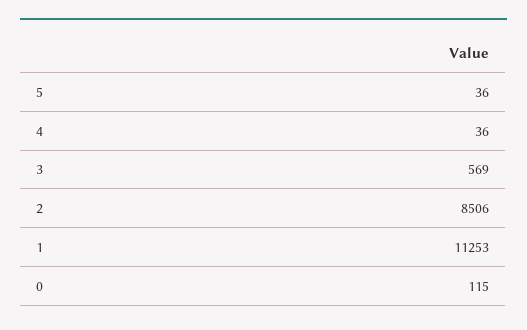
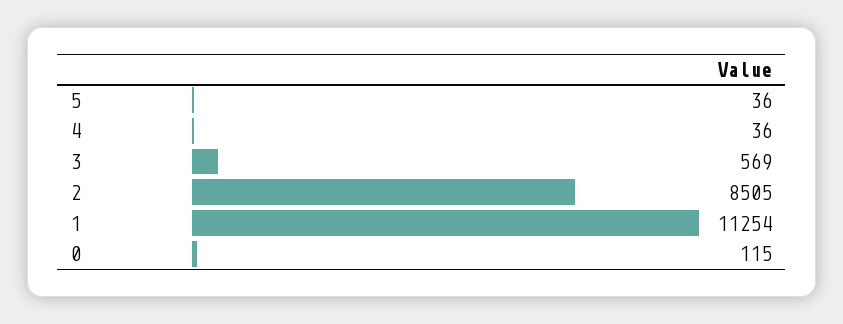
  {
    "5": 36,
    "4": 36,
    "3": 569,
-   "2": 8506,
+   "2": 8505,
-   "1": 11253,
+   "1": 11254,
    "0": 115
  }

